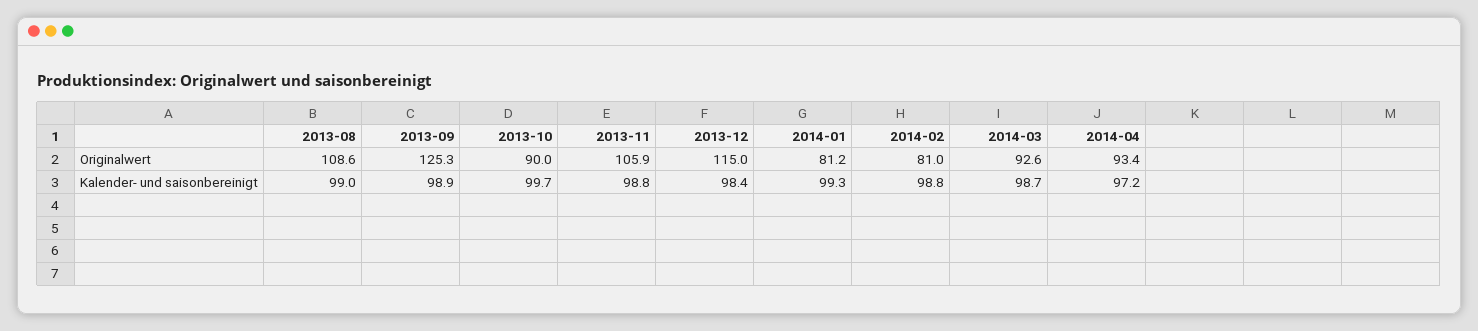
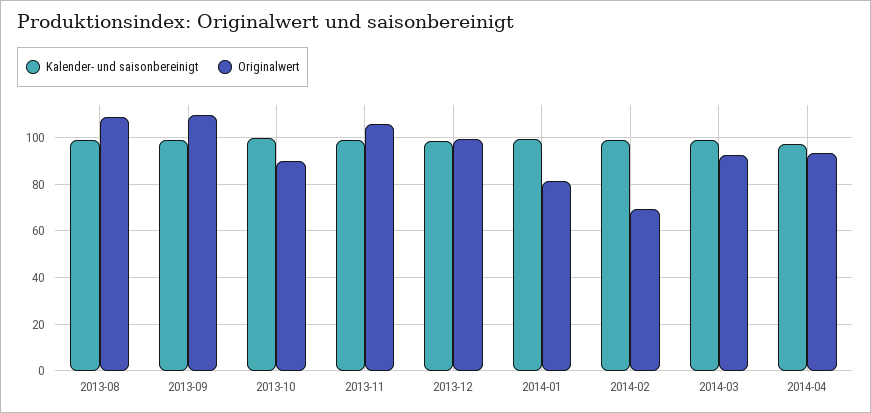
  {
    "Originalwert": {
      "2013-08": 108.6,
-     "2013-09": 125.3,
+     "2013-09": 110,
      "2013-10": 90,
      "2013-11": 105.9,
-     "2013-12": 115,
+     "2013-12": 100,
      "2014-01": 81.2,
-     "2014-02": 81,
+     "2014-02": 70,
      "2014-03": 92.6,
      "2014-04": 93.4
    },
    "Kalender- und saisonbereinigt": {
      "2013-08": 99,
      "2013-09": 98.9,
      "2013-10": 99.7,
      "2013-11": 98.8,
      "2013-12": 98.4,
      "2014-01": 99.3,
      "2014-02": 98.8,
      "2014-03": 98.7,
      "2014-04": 97.2
    }
  }

